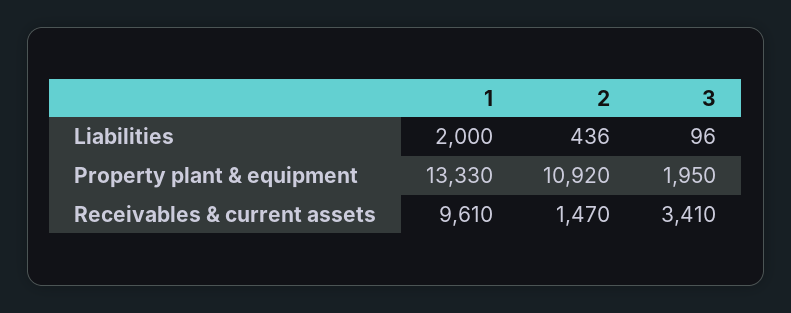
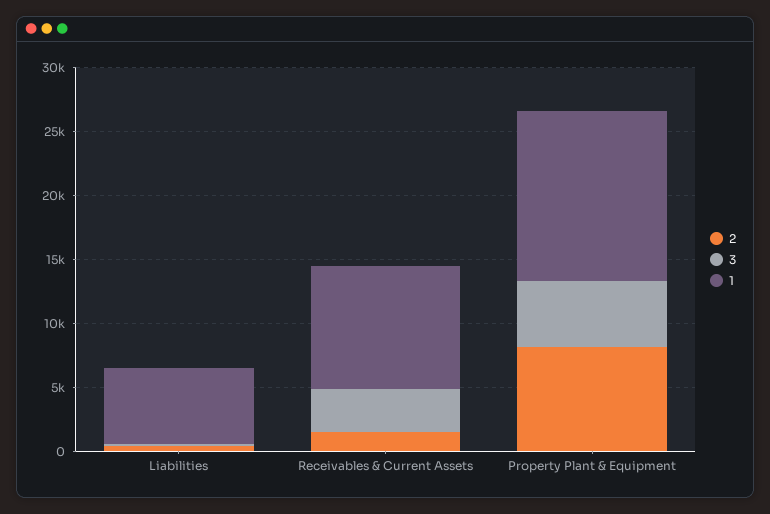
  {
    "1": {
-     "Liabilities": 2000,
+     "Liabilities": 6000,
      "Property plant & equipment": 13330,
      "Receivables & current assets": 9610
    },
    "2": {
      "Liabilities": 436,
-     "Property plant & equipment": 10920,
+     "Property plant & equipment": 8000,
      "Receivables & current assets": 1470
    },
    "3": {
      "Liabilities": 96,
-     "Property plant & equipment": 1950,
+     "Property plant & equipment": 5000,
      "Receivables & current assets": 3410
    }
  }

